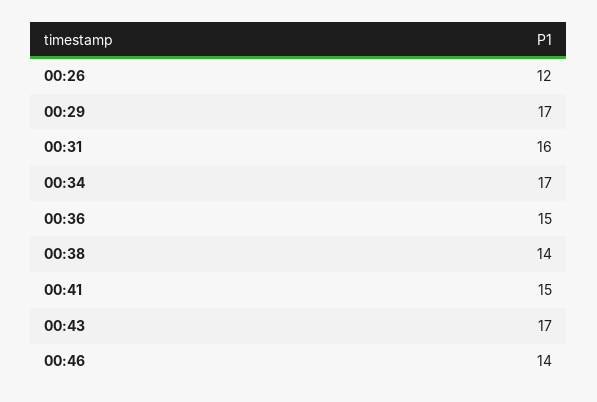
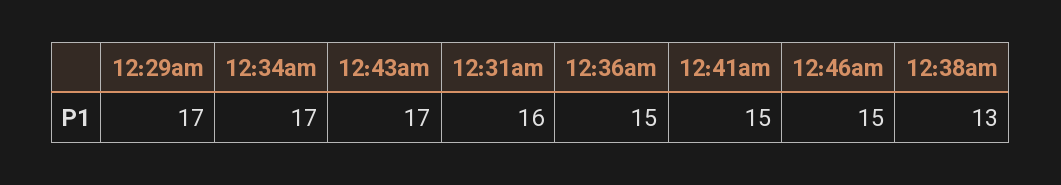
  {
-   "00:26": 12,
    "00:29": 17,
    "00:31": 16,
    "00:34": 17,
    "00:36": 15,
-   "00:38": 14,
+   "00:38": 13,
    "00:41": 15,
    "00:43": 17,
-   "00:46": 14
+   "00:46": 15
  }

